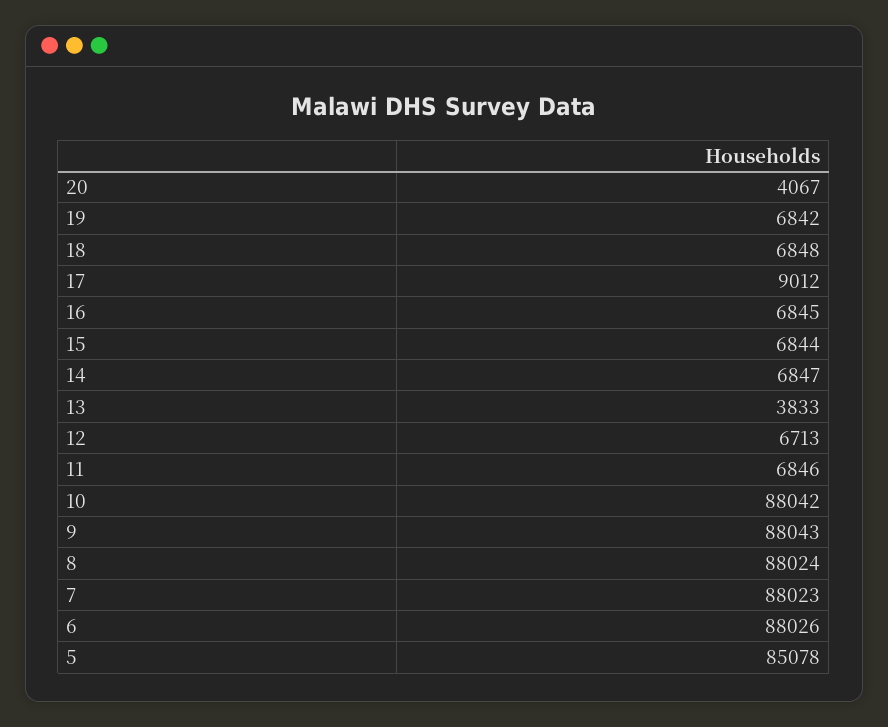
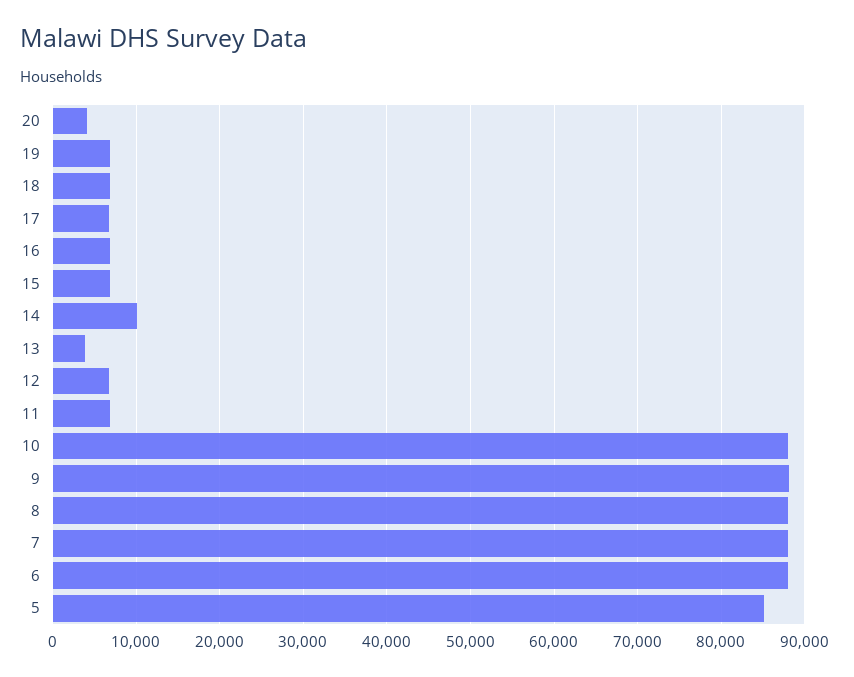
  {
    "20": 4067,
    "19": 6842,
    "18": 6848,
-   "17": 9012,
+   "17": 7000,
    "16": 6845,
    "15": 6844,
-   "14": 6847,
+   "14": 10000,
    "13": 3833,
    "12": 6713,
    "11": 6846,
    "10": 88042,
    "9": 88043,
    "8": 88024,
    "7": 88023,
    "6": 88026,
    "5": 85078
  }

